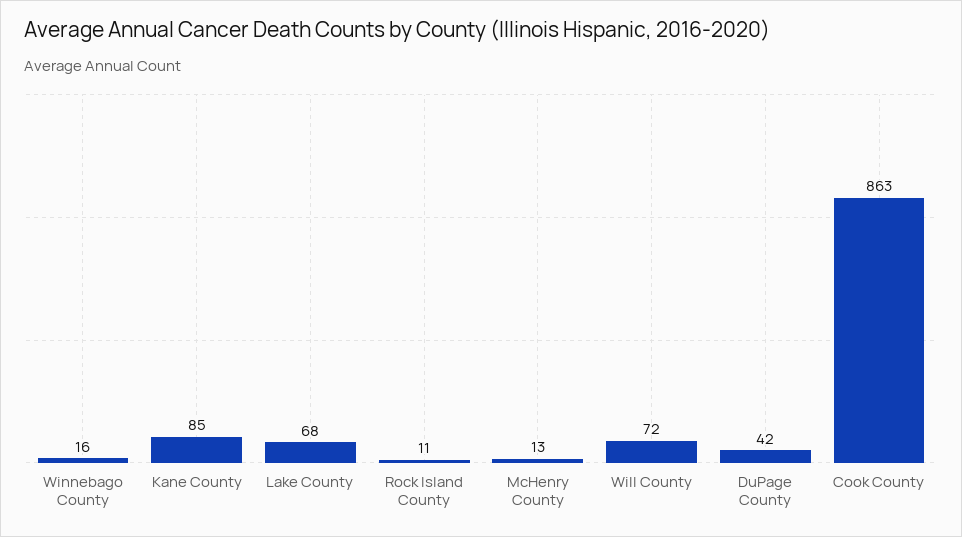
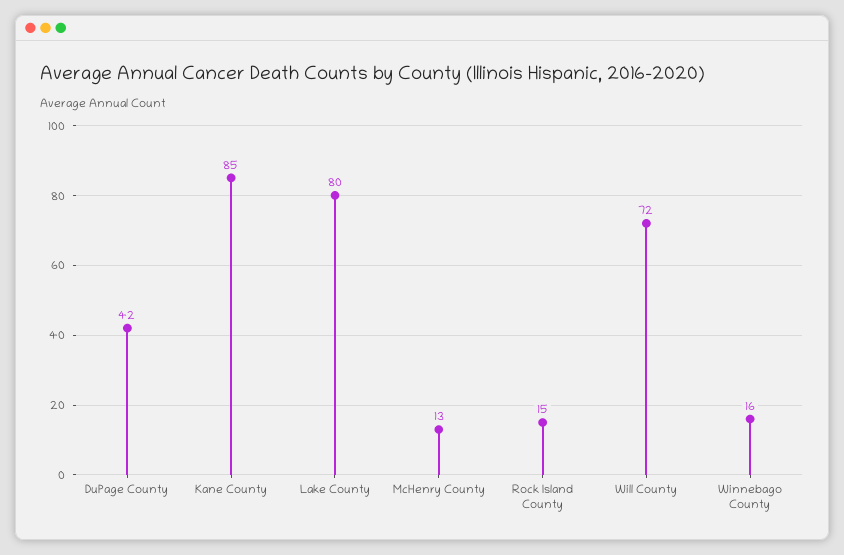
  {
    "Winnebago County": 16,
    "Kane County": 85,
-   "Lake County": 68,
+   "Lake County": 80,
-   "Rock Island County": 11,
+   "Rock Island County": 15,
    "McHenry County": 13,
    "Will County": 72,
-   "DuPage County": 42,
+   "DuPage County": 42
-   "Cook County": 863
  }

